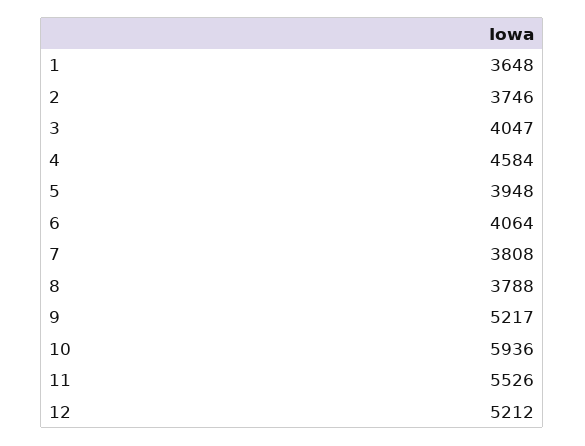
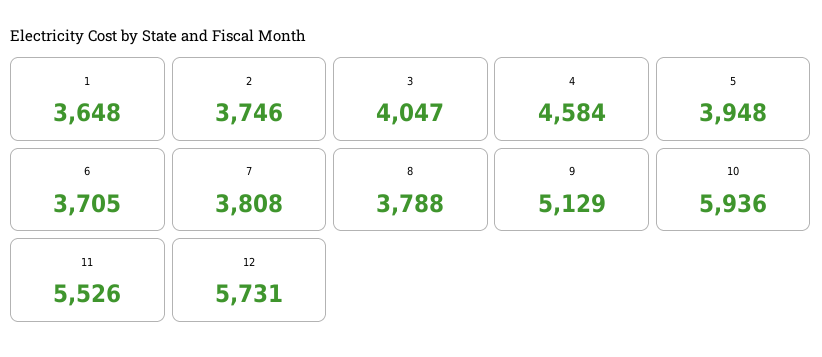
  {
    "1": 3648,
    "2": 3746,
    "3": 4047,
    "4": 4584,
    "5": 3948,
-   "6": 4064,
+   "6": 3705,
    "7": 3808,
    "8": 3788,
-   "9": 5217,
+   "9": 5129,
    "10": 5936,
    "11": 5526,
-   "12": 5212
+   "12": 5731
  }

